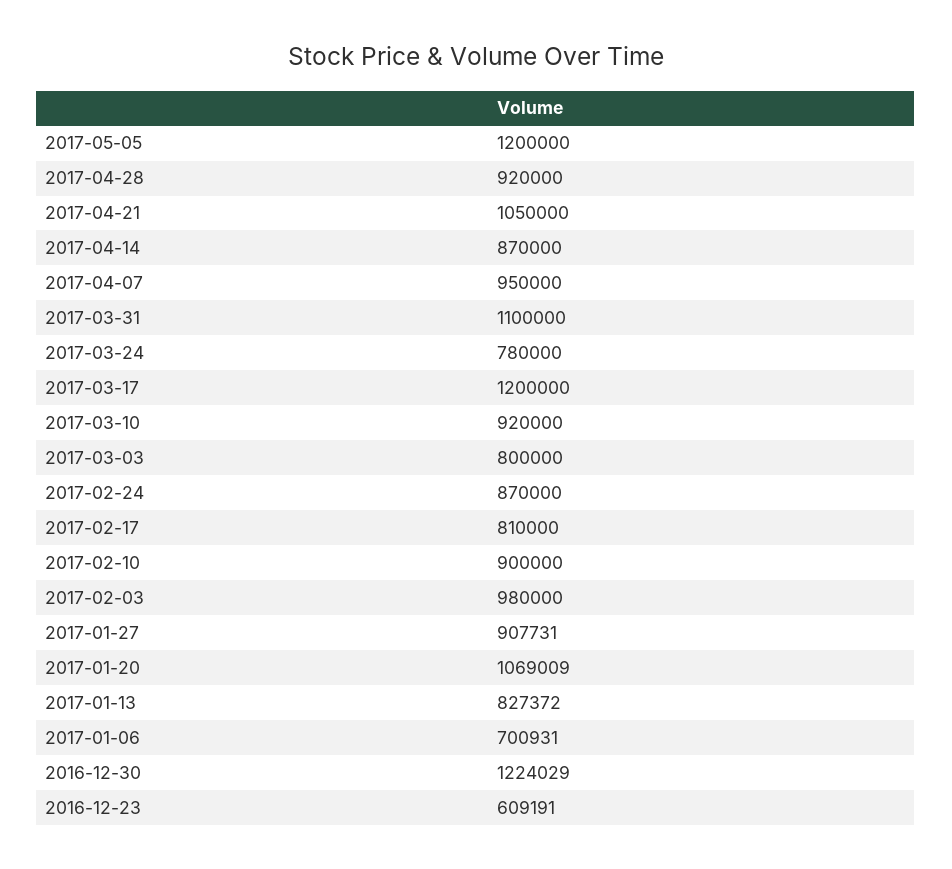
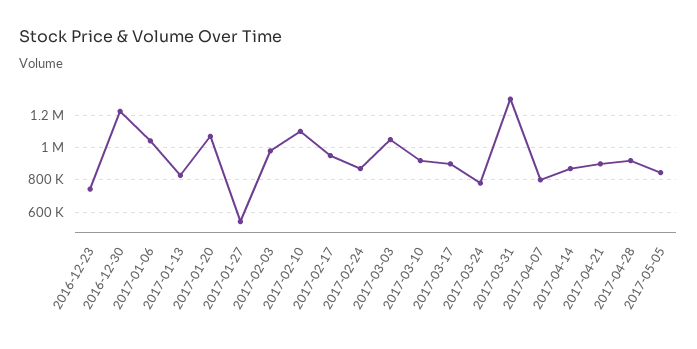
  {
-   "2017-05-05": 1200000,
+   "2017-05-05": 850000,
    "2017-04-28": 920000,
-   "2017-04-21": 1050000,
+   "2017-04-21": 900000,
    "2017-04-14": 870000,
-   "2017-04-07": 950000,
+   "2017-04-07": 800000,
-   "2017-03-31": 1100000,
+   "2017-03-31": 1300000,
    "2017-03-24": 780000,
-   "2017-03-17": 1200000,
+   "2017-03-17": 900000,
    "2017-03-10": 920000,
-   "2017-03-03": 800000,
+   "2017-03-03": 1050000,
    "2017-02-24": 870000,
-   "2017-02-17": 810000,
+   "2017-02-17": 950000,
-   "2017-02-10": 900000,
+   "2017-02-10": 1100000,
    "2017-02-03": 980000,
-   "2017-01-27": 907731,
+   "2017-01-27": 550000,
    "2017-01-20": 1069009,
    "2017-01-13": 827372,
-   "2017-01-06": 700931,
+   "2017-01-06": 1050000,
    "2016-12-30": 1224029,
-   "2016-12-23": 609191
+   "2016-12-23": 750000
  }

